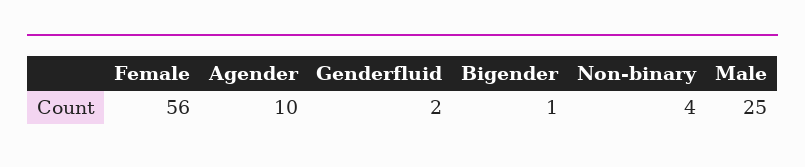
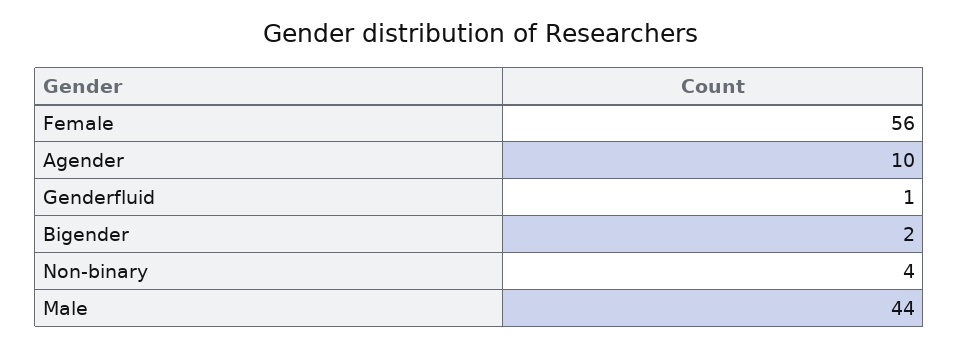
  {
    "Female": 56,
    "Agender": 10,
-   "Genderfluid": 2,
+   "Genderfluid": 1,
-   "Bigender": 1,
+   "Bigender": 2,
    "Non-binary": 4,
-   "Male": 25
+   "Male": 44
  }

